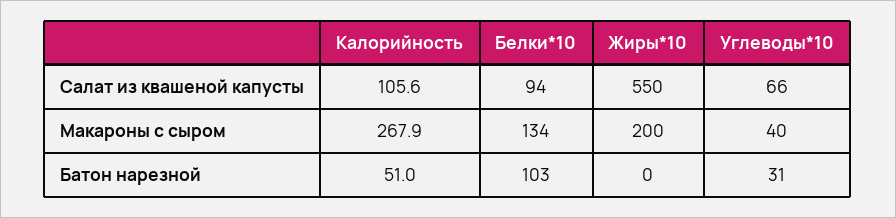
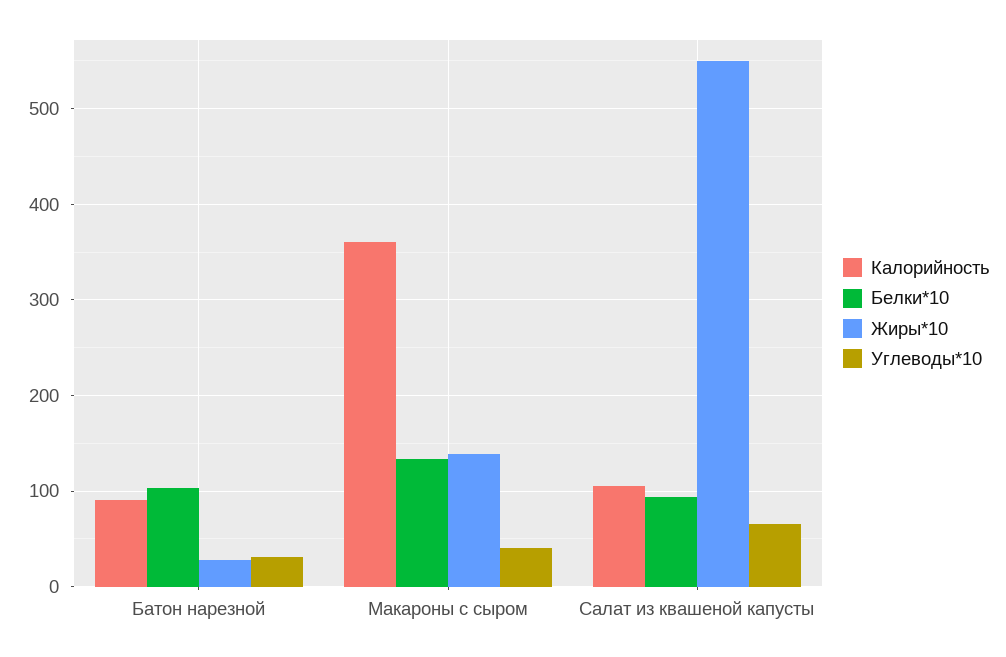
  {
    "Калорийность": {
      "Салат из квашеной капусты": 105.6,
-     "Макароны с сыром": 267.9,
+     "Макароны с сыром": 360,
-     "Батон нарезной": 51
+     "Батон нарезной": 90
    },
    "Белки*10": {
      "Салат из квашеной капусты": 94,
      "Макароны с сыром": 134,
      "Батон нарезной": 103
    },
    "Жиры*10": {
      "Салат из квашеной капусты": 550,
-     "Макароны с сыром": 200,
+     "Макароны с сыром": 140,
-     "Батон нарезной": 0
+     "Батон нарезной": 30
    },
    "Углеводы*10": {
      "Салат из квашеной капусты": 66,
      "Макароны с сыром": 40,
      "Батон нарезной": 31
    }
  }

